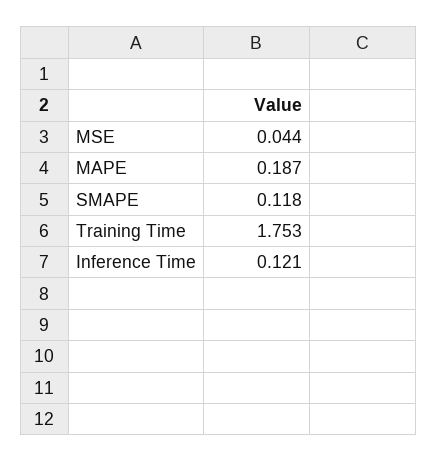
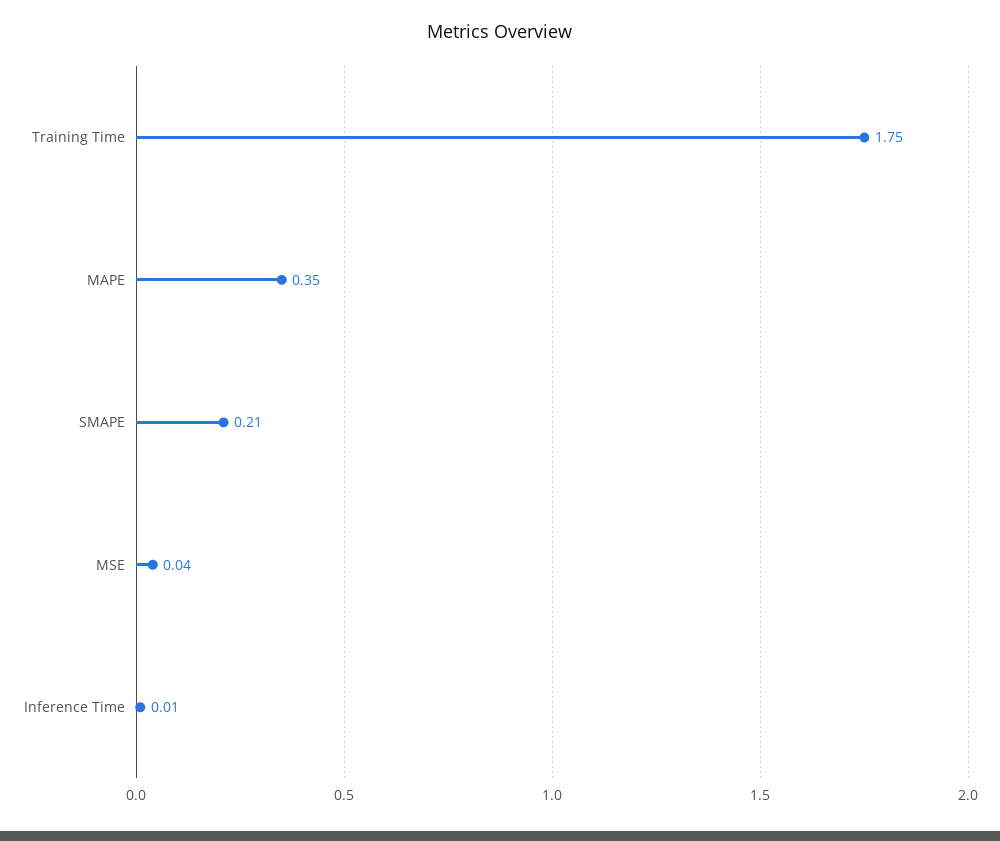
  {
    "MSE": 0.044,
-   "MAPE": 0.187,
+   "MAPE": 0.35,
-   "SMAPE": 0.118,
+   "SMAPE": 0.21,
    "Training Time": 1.753,
-   "Inference Time": 0.121
+   "Inference Time": 0.01
  }

